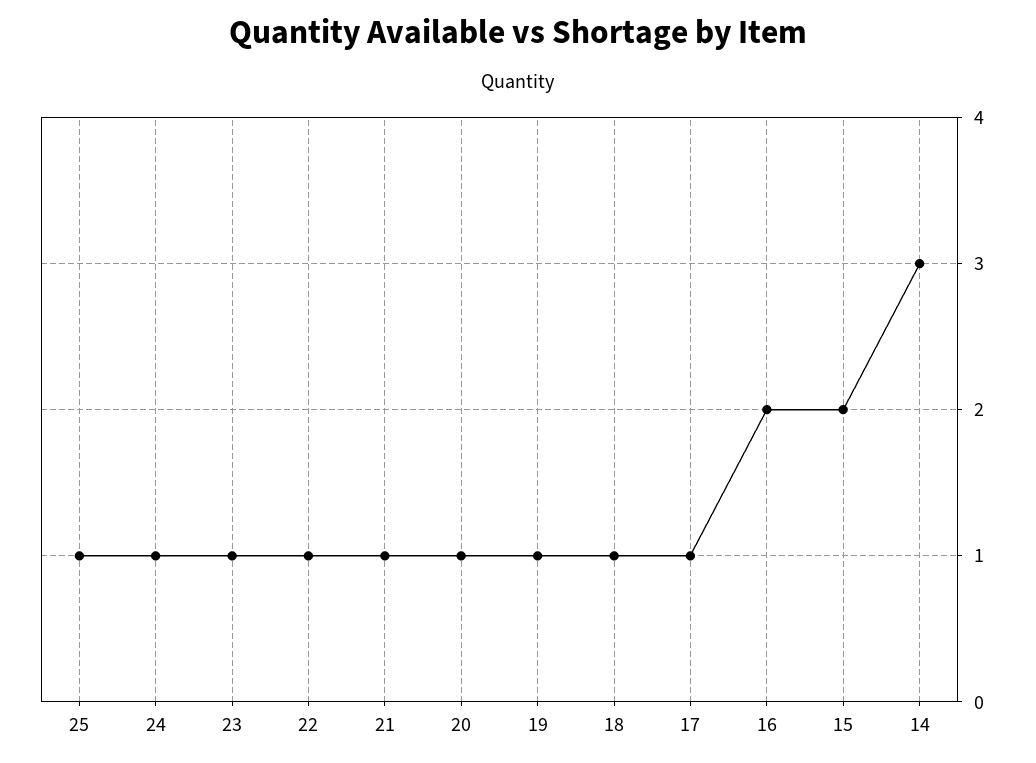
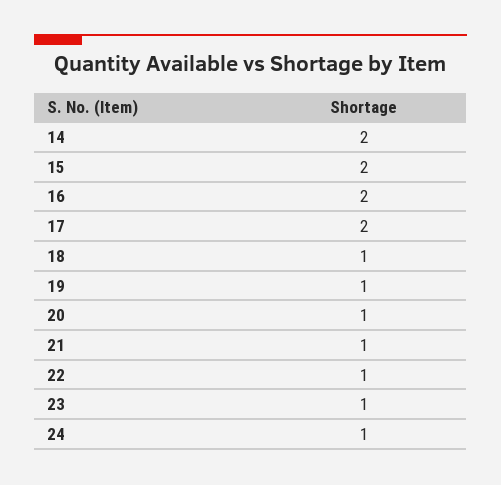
  {
-   "25": 1,
    "24": 1,
    "23": 1,
    "22": 1,
    "21": 1,
    "20": 1,
    "19": 1,
    "18": 1,
-   "17": 1,
+   "17": 2,
    "16": 2,
    "15": 2,
-   "14": 3
+   "14": 2
  }

